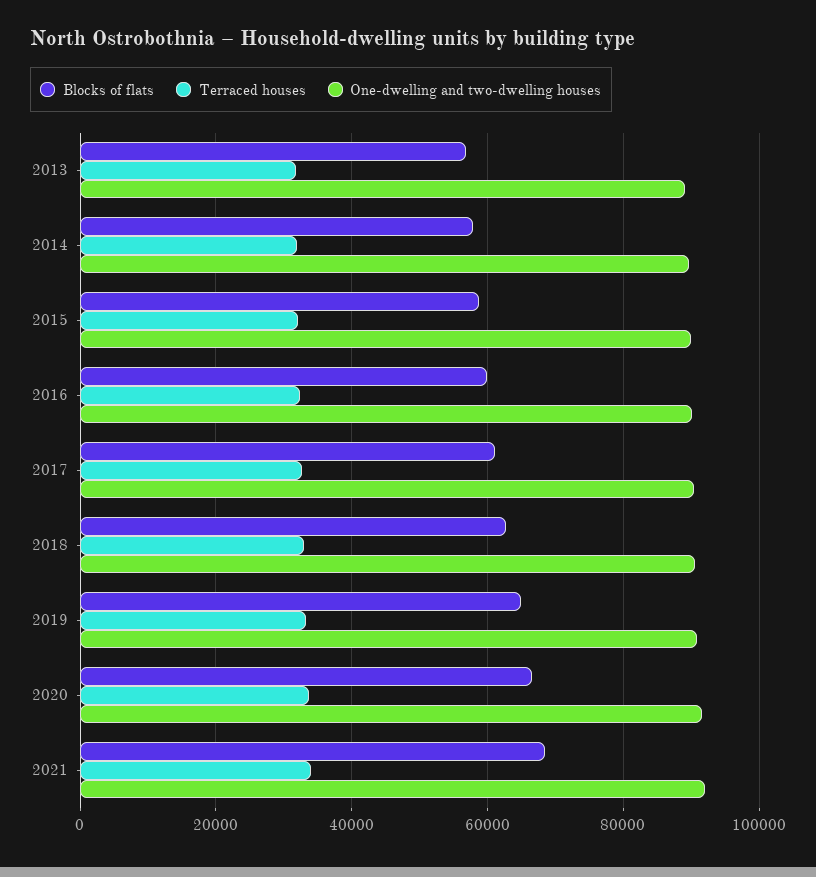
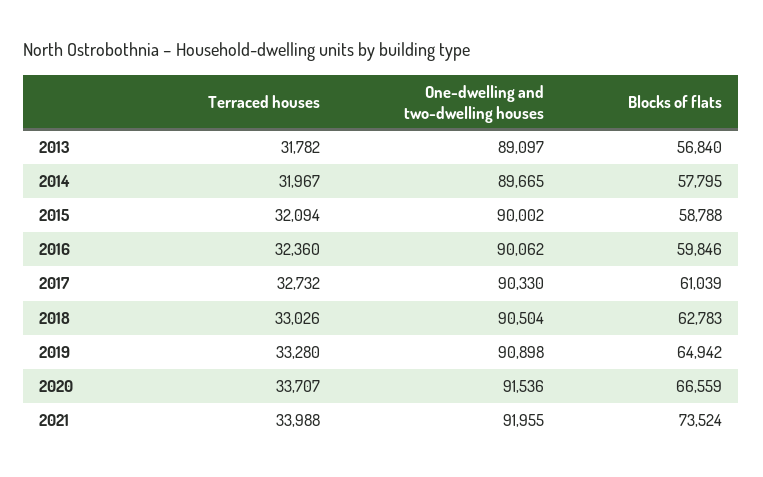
  {
    "Blocks of flats": {
      "2013": 56840,
      "2014": 57795,
      "2015": 58788,
      "2016": 59846,
      "2017": 61039,
      "2018": 62783,
      "2019": 64942,
      "2020": 66559,
-     "2021": 68000
+     "2021": 73524
    },
    "Terraced houses": {
      "2013": 31782,
      "2014": 31967,
      "2015": 32094,
      "2016": 32360,
      "2017": 32732,
      "2018": 33026,
      "2019": 33280,
      "2020": 33707,
      "2021": 33988
    },
    "One-dwelling and two-dwelling houses": {
      "2013": 89097,
      "2014": 89665,
      "2015": 90002,
      "2016": 90062,
      "2017": 90330,
      "2018": 90504,
      "2019": 90898,
      "2020": 91536,
      "2021": 91955
    }
  }

